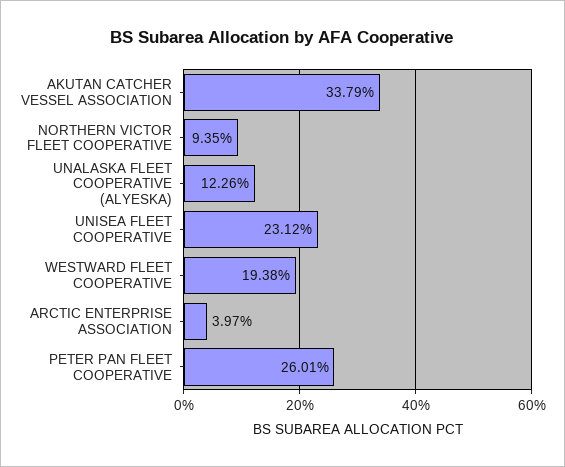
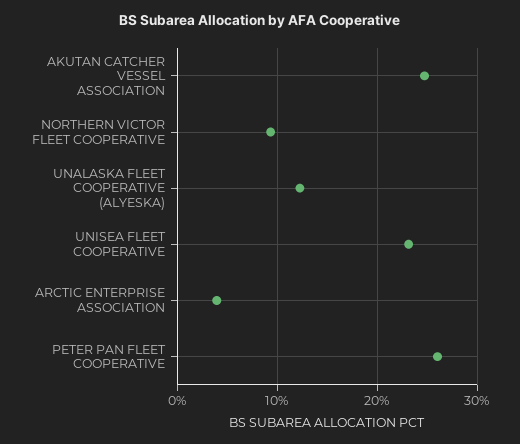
  {
-   "AKUTAN CATCHER VESSEL ASSOCIATION": 33.79,
+   "AKUTAN CATCHER VESSEL ASSOCIATION": 25,
    "NORTHERN VICTOR FLEET COOPERATIVE": 9.35,
    "UNALASKA FLEET COOPERATIVE (ALYESKA)": 12.26,
    "UNISEA FLEET COOPERATIVE": 23.12,
-   "WESTWARD FLEET COOPERATIVE": 19.38,
    "ARCTIC ENTERPRISE ASSOCIATION": 3.97,
    "PETER PAN FLEET COOPERATIVE": 26.01
  }

